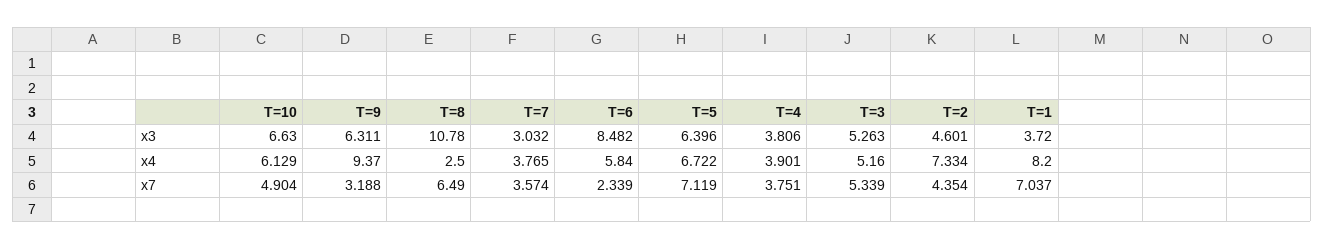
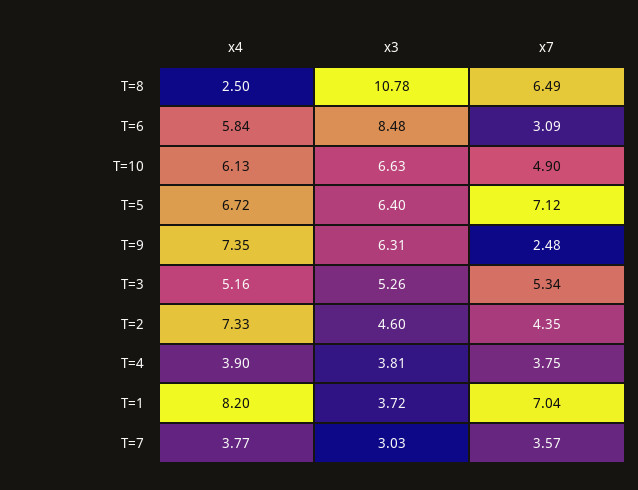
  {
    "T=10": {
      "x3": 6.63,
      "x4": 6.129,
      "x7": 4.904
    },
    "T=9": {
      "x3": 6.311,
-     "x4": 9.37,
+     "x4": 7.35,
-     "x7": 3.188
+     "x7": 2.48
    },
    "T=8": {
      "x3": 10.78,
      "x4": 2.5,
      "x7": 6.49
    },
    "T=7": {
      "x3": 3.032,
      "x4": 3.765,
      "x7": 3.574
    },
    "T=6": {
      "x3": 8.482,
      "x4": 5.84,
-     "x7": 2.339
+     "x7": 3.09
    },
    "T=5": {
      "x3": 6.396,
      "x4": 6.722,
      "x7": 7.119
    },
    "T=4": {
      "x3": 3.806,
      "x4": 3.901,
      "x7": 3.751
    },
    "T=3": {
      "x3": 5.263,
      "x4": 5.16,
      "x7": 5.339
    },
    "T=2": {
      "x3": 4.601,
      "x4": 7.334,
      "x7": 4.354
    },
    "T=1": {
      "x3": 3.72,
      "x4": 8.2,
      "x7": 7.037
    }
  }

